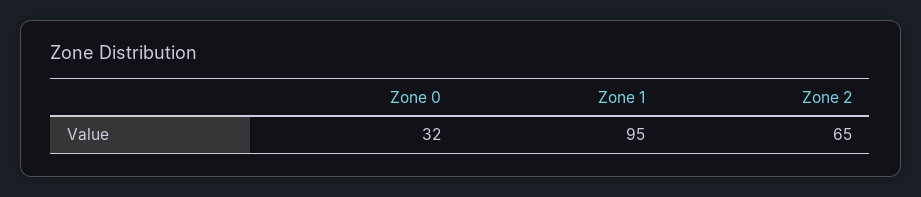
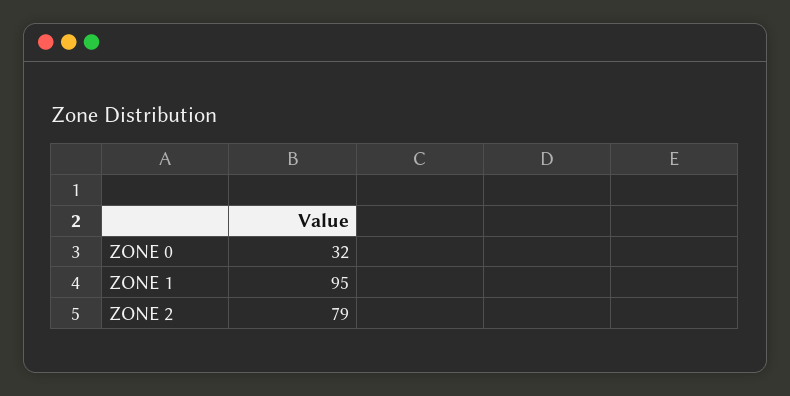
  {
    "Zone 0": 32,
    "Zone 1": 95,
-   "Zone 2": 65
+   "Zone 2": 79
  }

